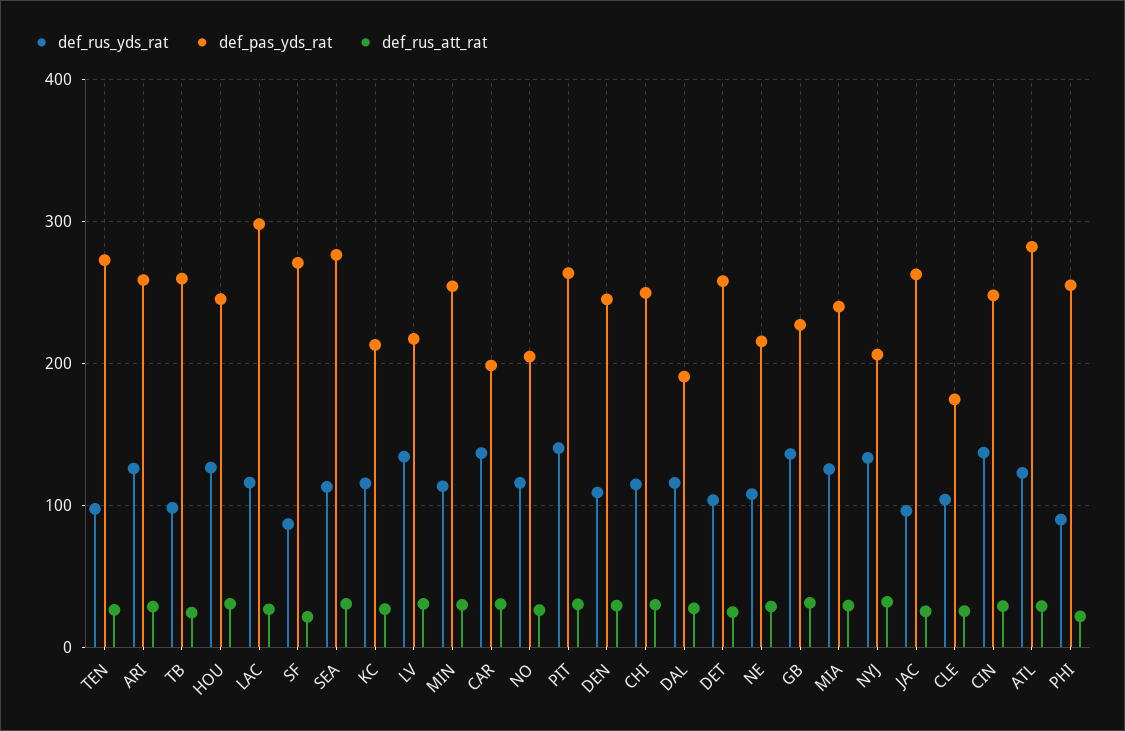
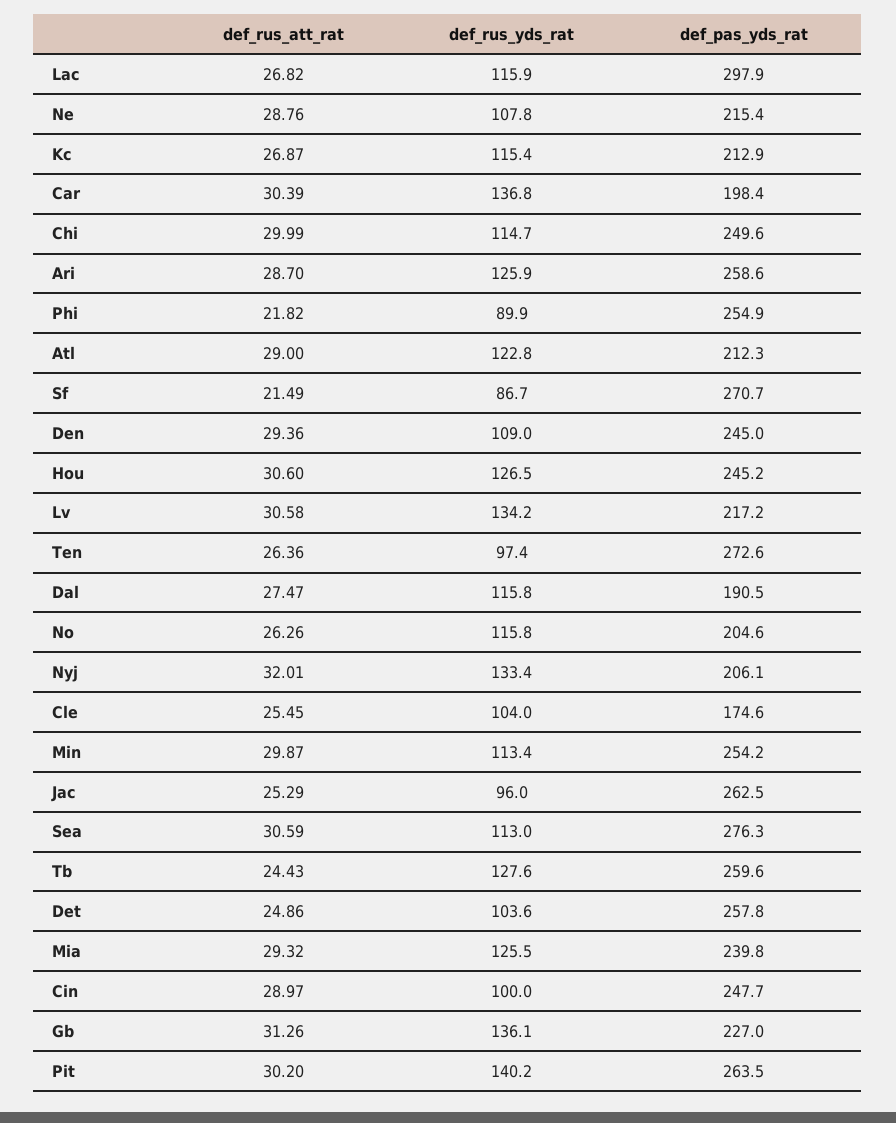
  {
    "def_rus_yds_rat": {
      "TEN": 97.4,
      "ARI": 125.9,
-     "TB": 100,
+     "TB": 127.6,
      "HOU": 126.5,
      "LAC": 115.9,
      "SF": 86.7,
      "SEA": 113,
      "KC": 115.4,
      "LV": 134.2,
      "MIN": 113.4,
      "CAR": 136.8,
      "NO": 115.8,
      "PIT": 140.2,
      "DEN": 109,
      "CHI": 114.7,
      "DAL": 115.8,
      "DET": 103.6,
      "NE": 107.8,
      "GB": 136.1,
      "MIA": 125.5,
      "NYJ": 133.4,
      "JAC": 96,
      "CLE": 104,
-     "CIN": 140,
+     "CIN": 100,
      "ATL": 122.8,
      "PHI": 89.9
    },
    "def_pas_yds_rat": {
      "TEN": 272.6,
      "ARI": 258.6,
      "TB": 259.6,
      "HOU": 245.2,
      "LAC": 297.9,
      "SF": 270.7,
      "SEA": 276.3,
      "KC": 212.9,
      "LV": 217.2,
      "MIN": 254.2,
      "CAR": 198.4,
      "NO": 204.6,
      "PIT": 263.5,
      "DEN": 245,
      "CHI": 249.6,
      "DAL": 190.5,
      "DET": 257.8,
      "NE": 215.4,
      "GB": 227,
      "MIA": 239.8,
      "NYJ": 206.1,
      "JAC": 262.5,
      "CLE": 174.6,
      "CIN": 247.7,
-     "ATL": 280,
+     "ATL": 212.3,
      "PHI": 254.9
    },
    "def_rus_att_rat": {
      "TEN": 26.36,
      "ARI": 28.7,
      "TB": 24.43,
      "HOU": 30.6,
      "LAC": 26.82,
      "SF": 21.49,
      "SEA": 30.59,
      "KC": 26.87,
      "LV": 30.58,
      "MIN": 29.87,
      "CAR": 30.39,
      "NO": 26.26,
      "PIT": 30.2,
      "DEN": 29.36,
      "CHI": 29.99,
      "DAL": 27.47,
      "DET": 24.86,
      "NE": 28.76,
      "GB": 31.26,
      "MIA": 29.32,
      "NYJ": 32.01,
      "JAC": 25.29,
      "CLE": 25.45,
      "CIN": 28.97,
      "ATL": 29,
      "PHI": 21.82
    }
  }

